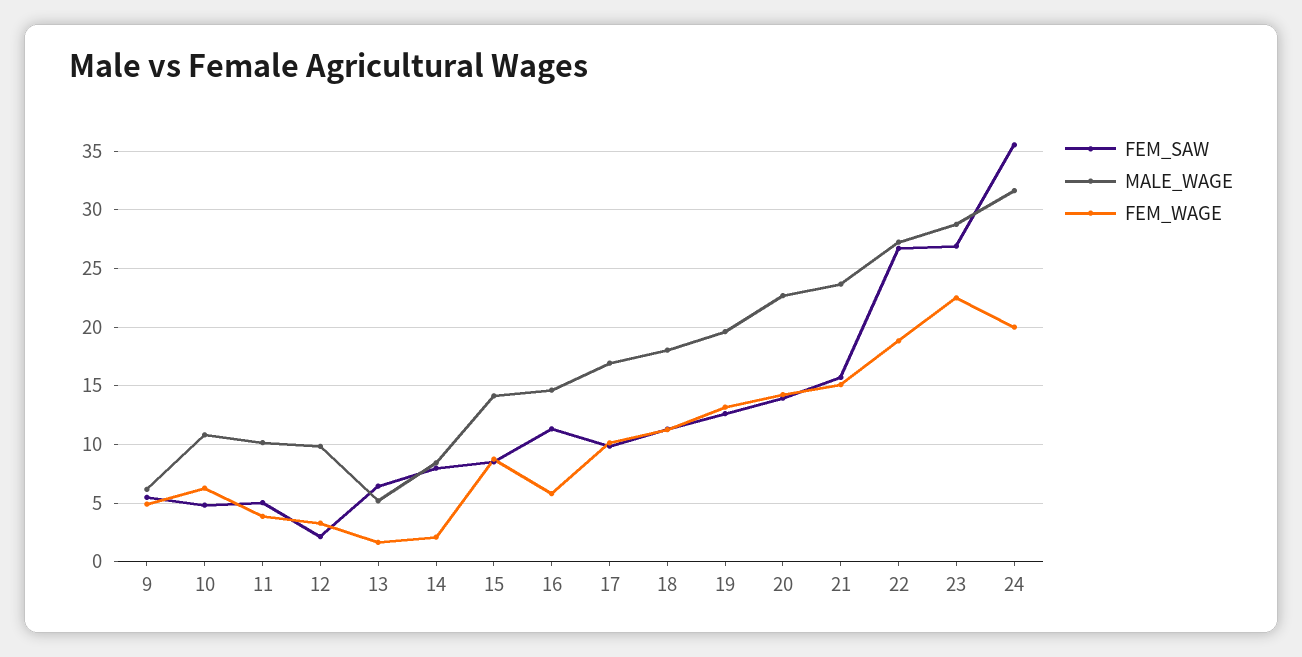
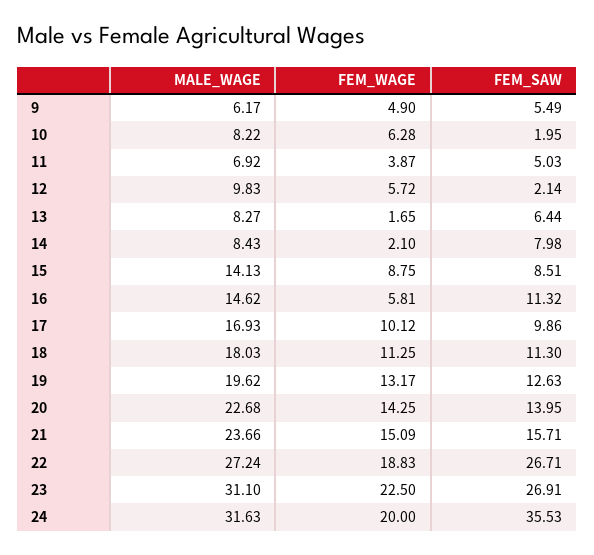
  {
    "FEM_SAW": {
      "9": 5.49,
-     "10": 5,
+     "10": 1.95,
      "11": 5.03,
      "12": 2.14,
      "13": 6.44,
      "14": 7.98,
      "15": 8.51,
      "16": 11.32,
      "17": 9.86,
      "18": 11.3,
      "19": 12.63,
      "20": 13.95,
      "21": 15.71,
      "22": 26.71,
      "23": 26.91,
      "24": 35.53
    },
    "MALE_WAGE": {
      "9": 6.17,
-     "10": 11,
+     "10": 8.22,
-     "11": 10,
+     "11": 6.92,
      "12": 9.83,
-     "13": 5,
+     "13": 8.27,
      "14": 8.43,
      "15": 14.13,
      "16": 14.62,
      "17": 16.93,
      "18": 18.03,
      "19": 19.62,
      "20": 22.68,
      "21": 23.66,
      "22": 27.24,
-     "23": 29,
+     "23": 31.1,
      "24": 31.63
    },
    "FEM_WAGE": {
      "9": 4.9,
      "10": 6.28,
      "11": 3.87,
-     "12": 3,
+     "12": 5.72,
      "13": 1.65,
      "14": 2.1,
      "15": 8.75,
      "16": 5.81,
      "17": 10.12,
      "18": 11.25,
      "19": 13.17,
      "20": 14.25,
      "21": 15.09,
      "22": 18.83,
      "23": 22.5,
      "24": 20
    }
  }

